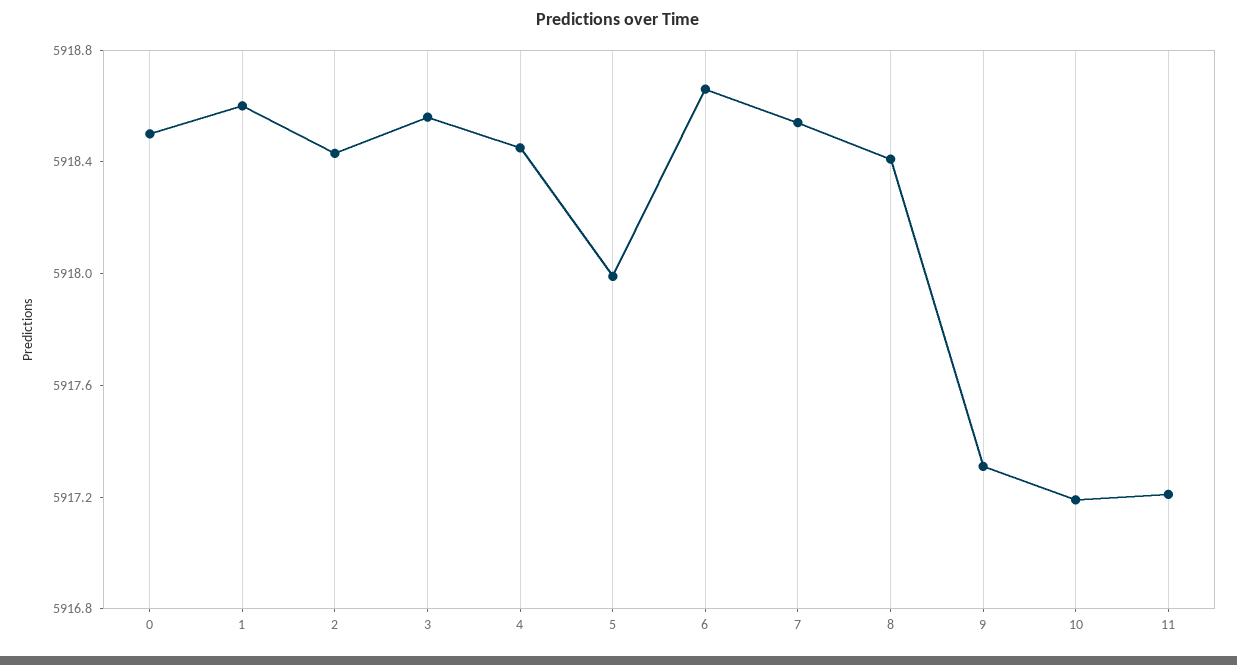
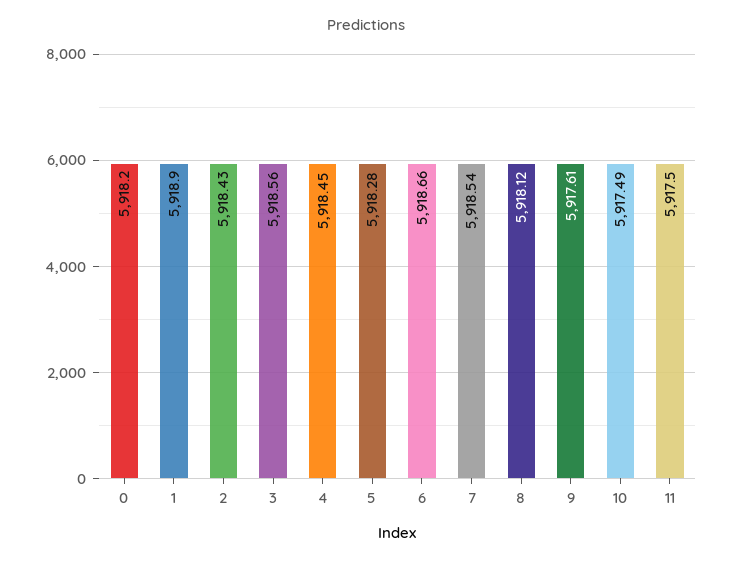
  {
-   "0": 5918.5,
+   "0": 5918.2,
-   "1": 5918.6,
+   "1": 5918.9,
    "2": 5918.43,
    "3": 5918.56,
    "4": 5918.45,
-   "5": 5918,
+   "5": 5918.28,
    "6": 5918.66,
    "7": 5918.54,
-   "8": 5918.4,
+   "8": 5918.12,
-   "9": 5917.3,
+   "9": 5917.61,
-   "10": 5917.2,
+   "10": 5917.49,
-   "11": 5917.2
+   "11": 5917.5
  }

